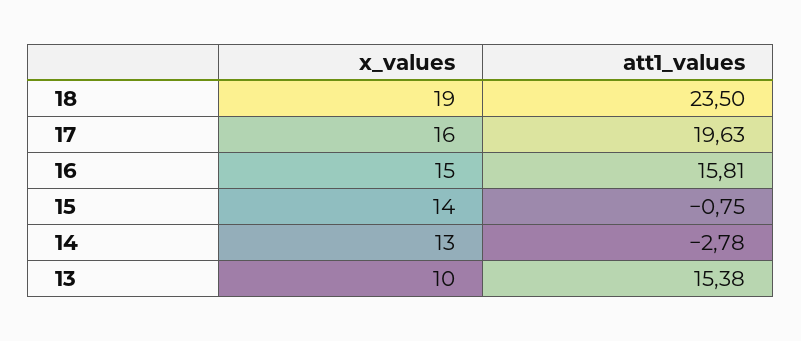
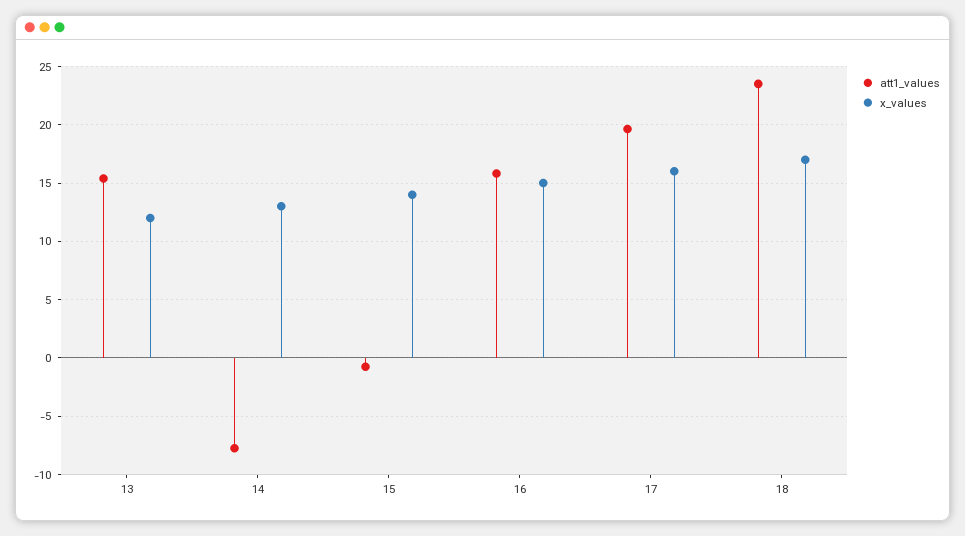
  {
    "x_values": {
-     "18": 19,
+     "18": 17,
      "17": 16,
      "16": 15,
      "15": 14,
      "14": 13,
-     "13": 10
+     "13": 12
    },
    "att1_values": {
      "18": 23.5,
      "17": 19.63,
      "16": 15.81,
      "15": -0.75,
-     "14": -2.78,
+     "14": -8,
      "13": 15.38
    }
  }

